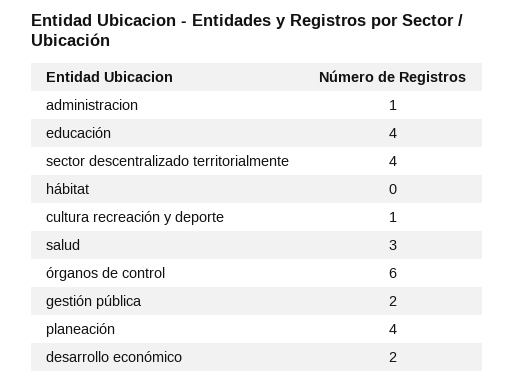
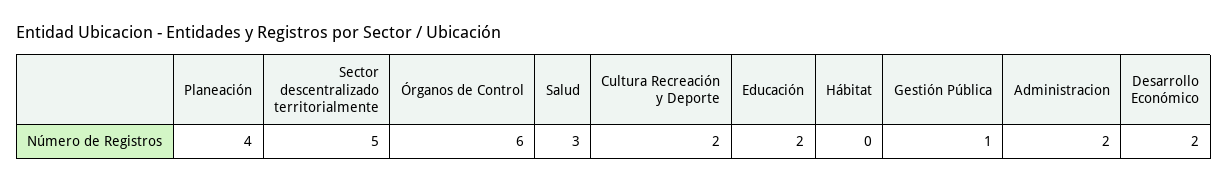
  {
-   "administracion": 1,
+   "administracion": 2,
-   "educación": 4,
+   "educación": 2,
-   "sector descentralizado territorialmente": 4,
+   "sector descentralizado territorialmente": 5,
    "hábitat": 0,
-   "cultura recreación y deporte": 1,
+   "cultura recreación y deporte": 2,
    "salud": 3,
    "órganos de control": 6,
-   "gestión pública": 2,
+   "gestión pública": 1,
    "planeación": 4,
    "desarrollo económico": 2
  }

